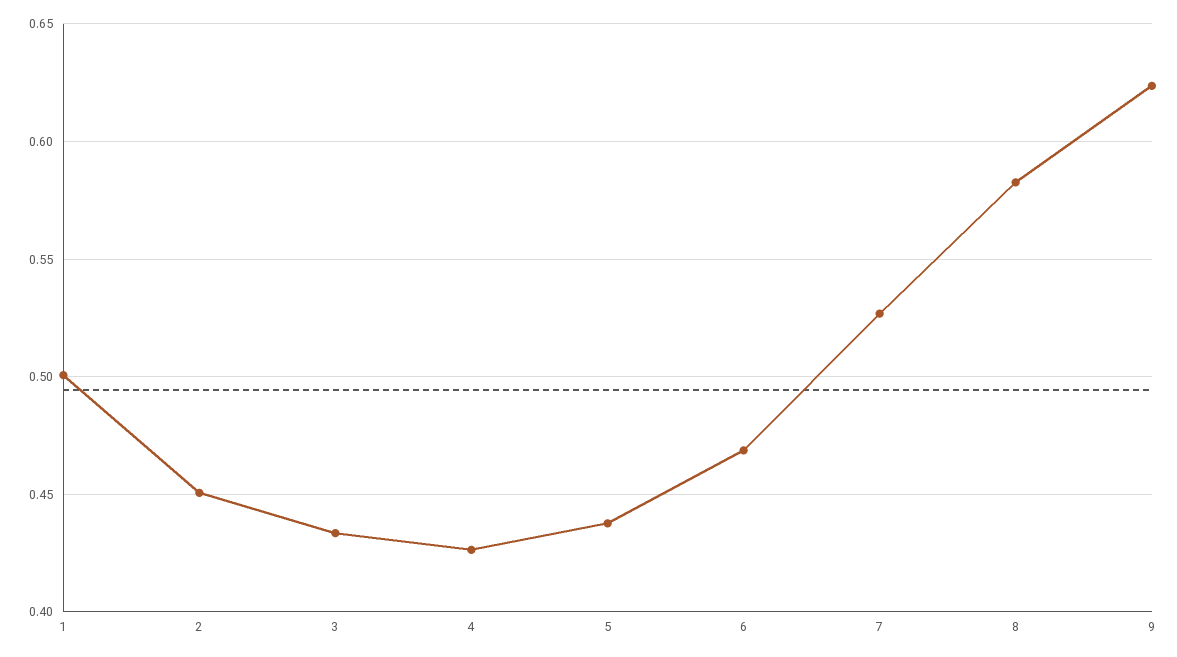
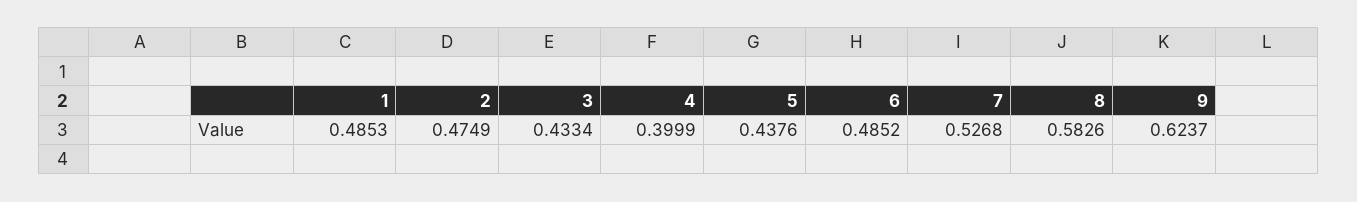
  {
-   "1": 0.5,
+   "1": 0.4853,
-   "2": 0.45,
+   "2": 0.4749,
    "3": 0.4334,
-   "4": 0.425,
+   "4": 0.3999,
    "5": 0.4376,
-   "6": 0.47,
+   "6": 0.4852,
    "7": 0.5268,
    "8": 0.5826,
    "9": 0.6237
  }

